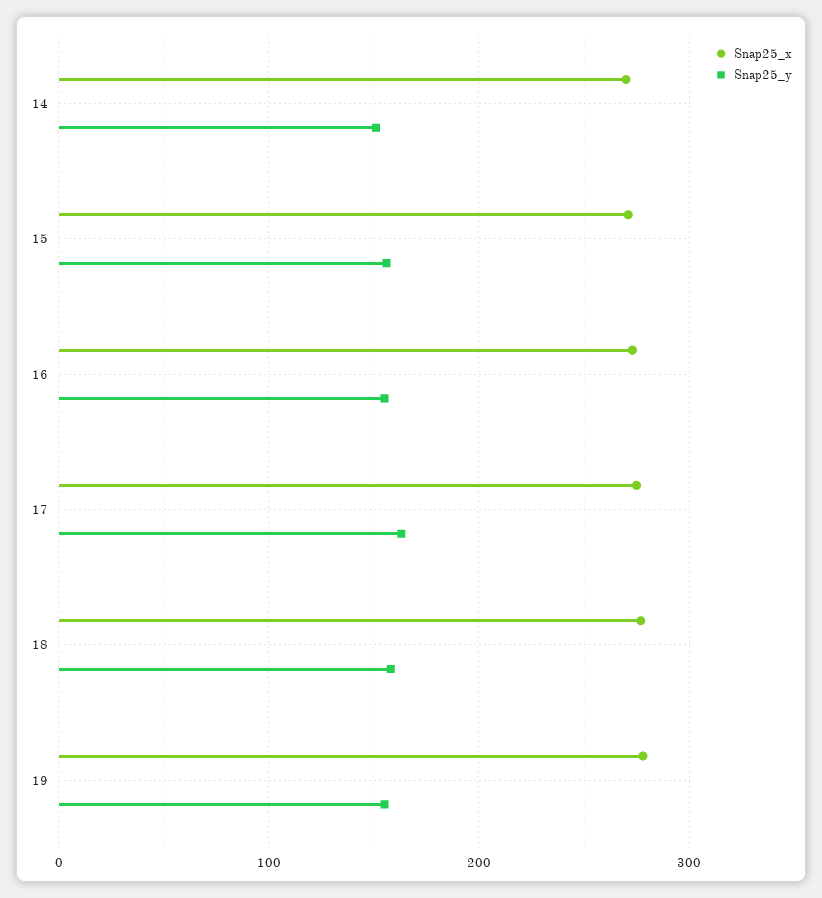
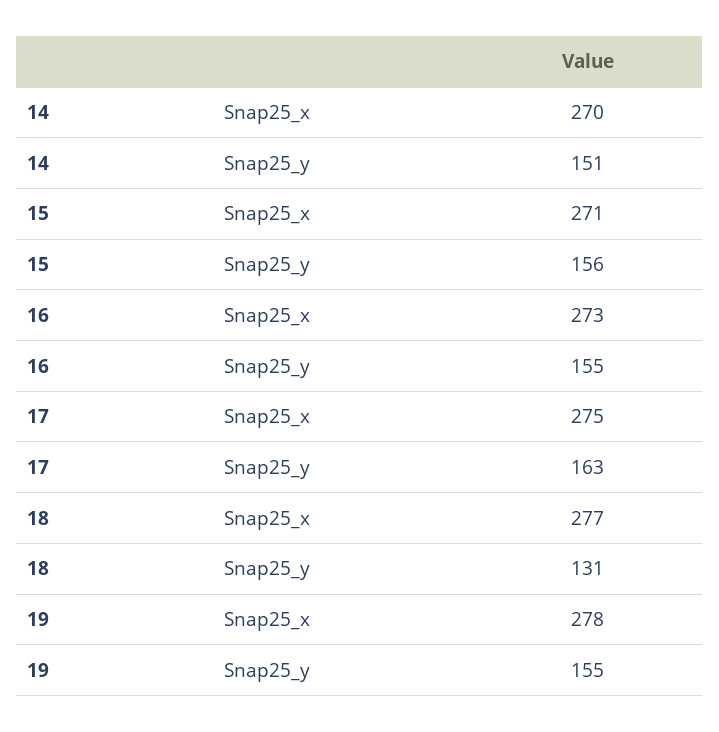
  {
    "Snap25_x": {
      "14": 270,
      "15": 271,
      "16": 273,
      "17": 275,
      "18": 277,
      "19": 278
    },
    "Snap25_y": {
      "14": 151,
      "15": 156,
      "16": 155,
      "17": 163,
-     "18": 160,
+     "18": 131,
      "19": 155
    }
  }

